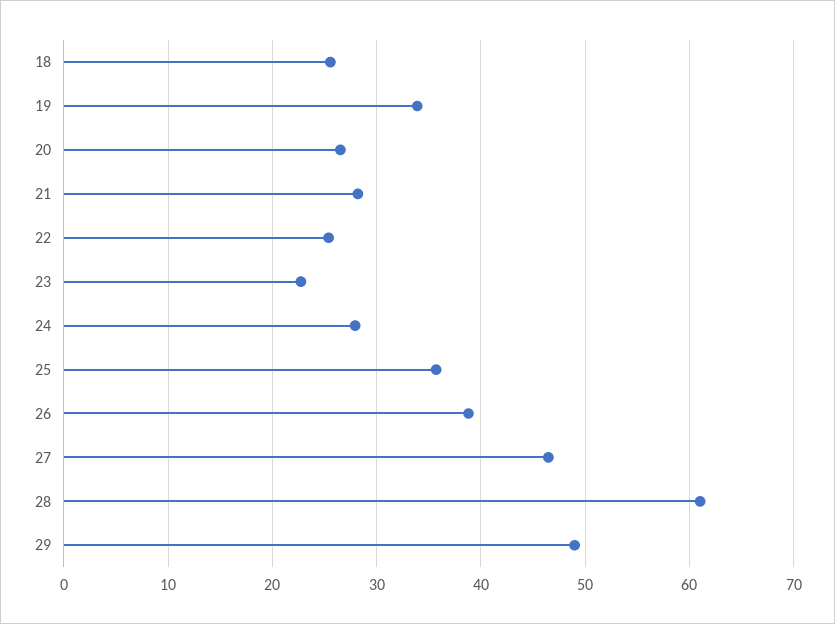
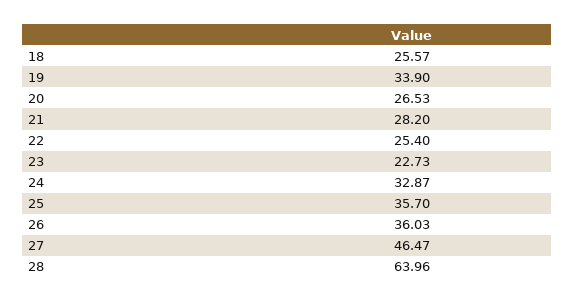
  {
    "18": 25.57,
    "19": 33.9,
    "20": 26.53,
    "21": 28.2,
    "22": 25.4,
    "23": 22.73,
-   "24": 28,
+   "24": 32.87,
    "25": 35.7,
-   "26": 39,
+   "26": 36.03,
    "27": 46.47,
-   "28": 61,
+   "28": 63.96
-   "29": 49
  }

